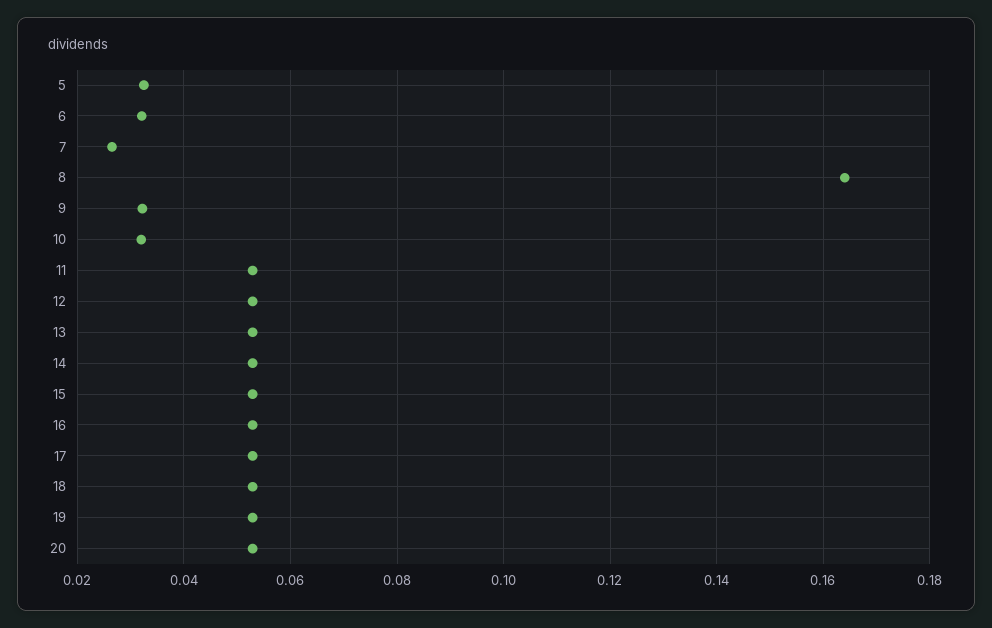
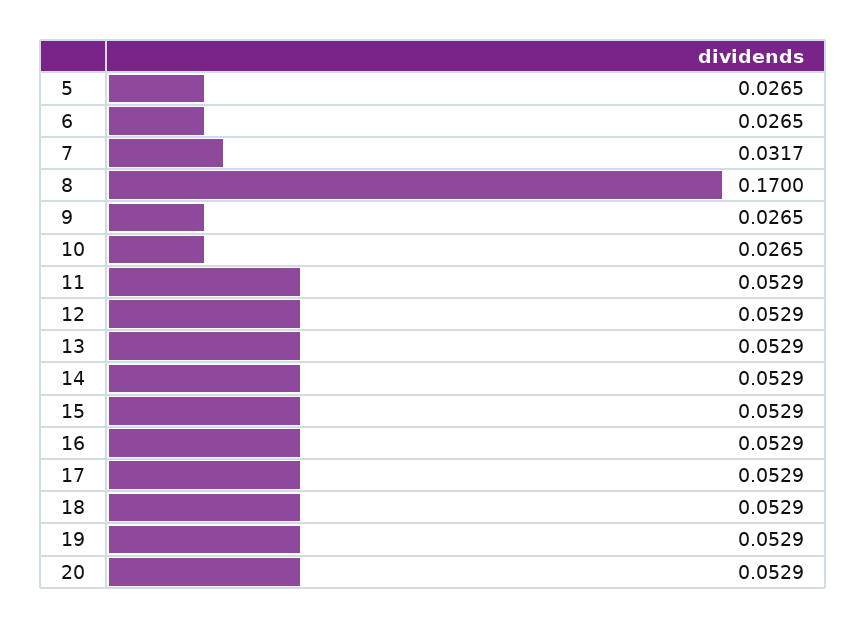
  {
-   "5": 0.032,
+   "5": 0.0265,
-   "6": 0.032,
+   "6": 0.0265,
-   "7": 0.026,
+   "7": 0.0317,
-   "8": 0.164,
+   "8": 0.17,
-   "9": 0.032,
+   "9": 0.0265,
-   "10": 0.032,
+   "10": 0.0265,
    "11": 0.0529,
    "12": 0.0529,
    "13": 0.0529,
    "14": 0.0529,
    "15": 0.0529,
    "16": 0.0529,
    "17": 0.0529,
    "18": 0.0529,
    "19": 0.0529,
    "20": 0.0529
  }

